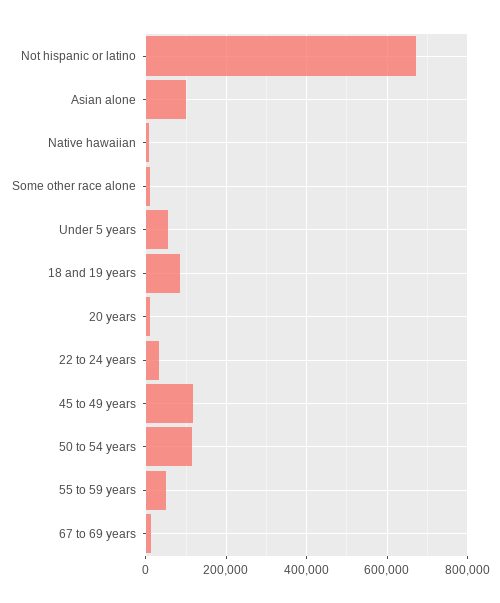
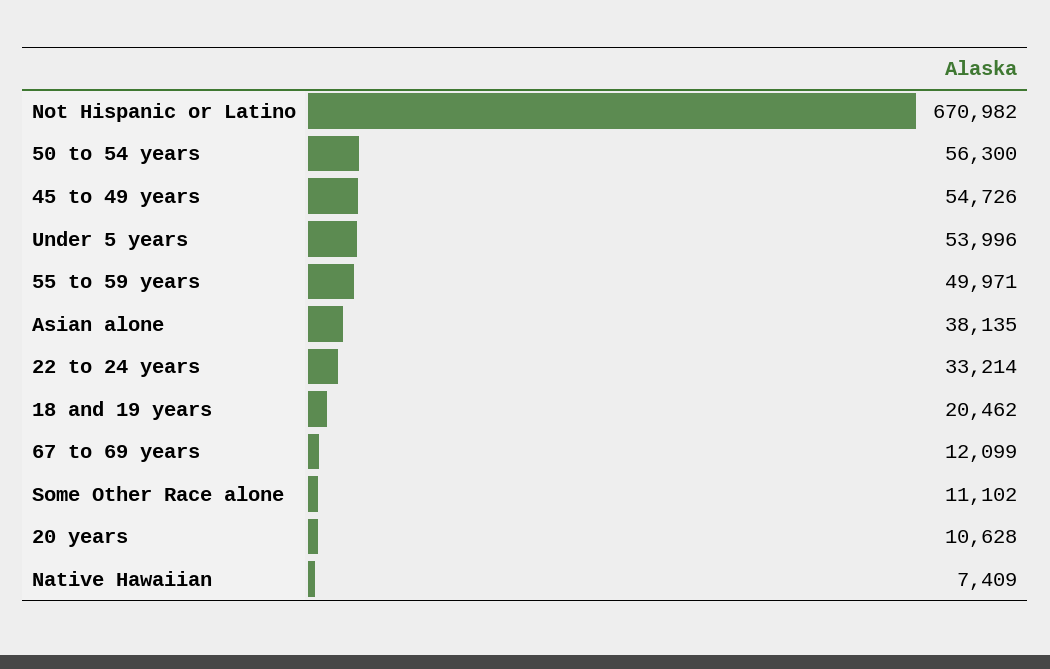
  {
    "Not hispanic or latino": 670982,
-   "Asian alone": 100000,
+   "Asian alone": 38135,
    "Native hawaiian": 7409,
    "Some other race alone": 11102,
    "Under 5 years": 53996,
-   "18 and 19 years": 80000,
+   "18 and 19 years": 20462,
    "20 years": 10628,
    "22 to 24 years": 33214,
-   "45 to 49 years": 120000,
+   "45 to 49 years": 54726,
-   "50 to 54 years": 120000,
+   "50 to 54 years": 56300,
    "55 to 59 years": 49971,
    "67 to 69 years": 12099
  }

